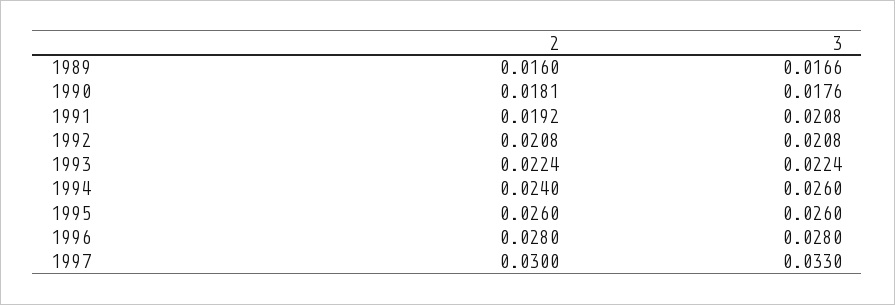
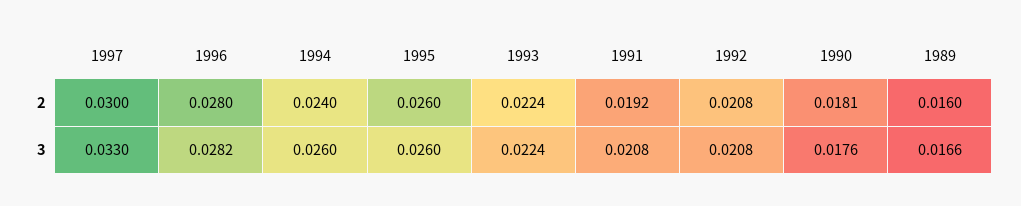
  {
    "2": {
      "1989": 0.016,
      "1990": 0.0181,
      "1991": 0.0192,
      "1992": 0.0208,
      "1993": 0.0224,
      "1994": 0.024,
      "1995": 0.026,
      "1996": 0.028,
      "1997": 0.03
    },
    "3": {
      "1989": 0.0166,
      "1990": 0.0176,
      "1991": 0.0208,
      "1992": 0.0208,
      "1993": 0.0224,
      "1994": 0.026,
      "1995": 0.026,
-     "1996": 0.028,
+     "1996": 0.0282,
      "1997": 0.033
    }
  }

